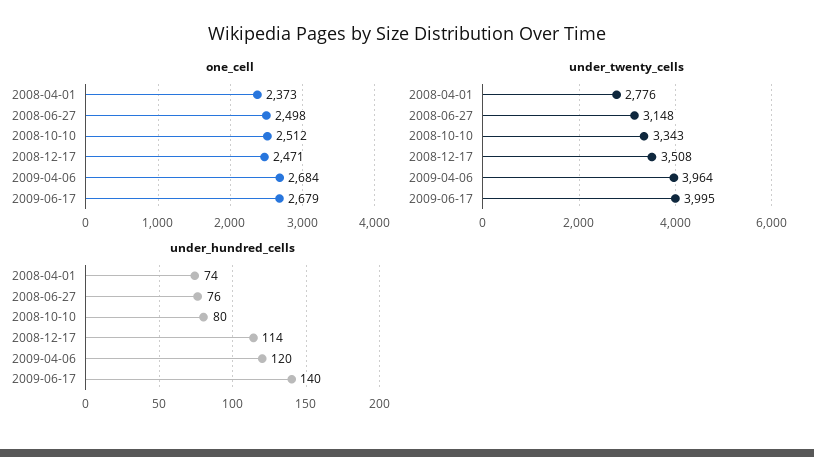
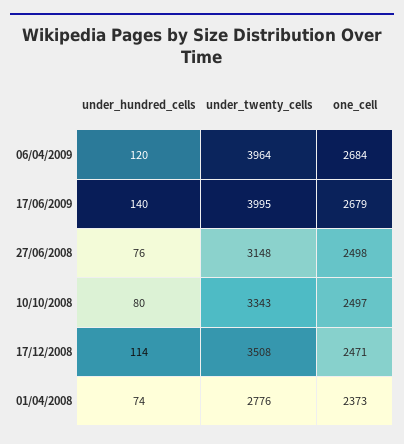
  {
    "one_cell": {
      "2008-04-01": 2373,
      "2008-06-27": 2498,
-     "2008-10-10": 2512,
+     "2008-10-10": 2497,
      "2008-12-17": 2471,
      "2009-04-06": 2684,
      "2009-06-17": 2679
    },
    "under_twenty_cells": {
      "2008-04-01": 2776,
      "2008-06-27": 3148,
      "2008-10-10": 3343,
      "2008-12-17": 3508,
      "2009-04-06": 3964,
      "2009-06-17": 3995
    },
    "under_hundred_cells": {
      "2008-04-01": 74,
      "2008-06-27": 76,
      "2008-10-10": 80,
      "2008-12-17": 114,
      "2009-04-06": 120,
      "2009-06-17": 140
    }
  }

